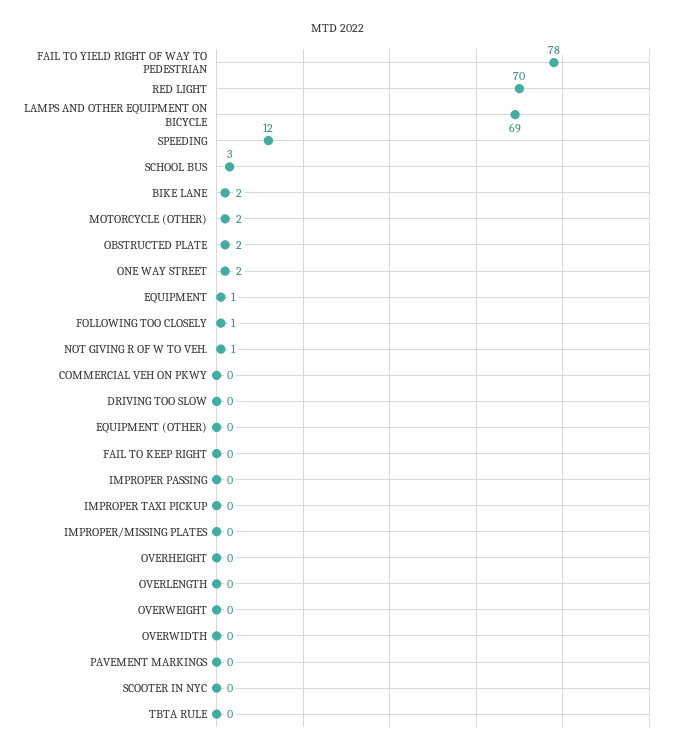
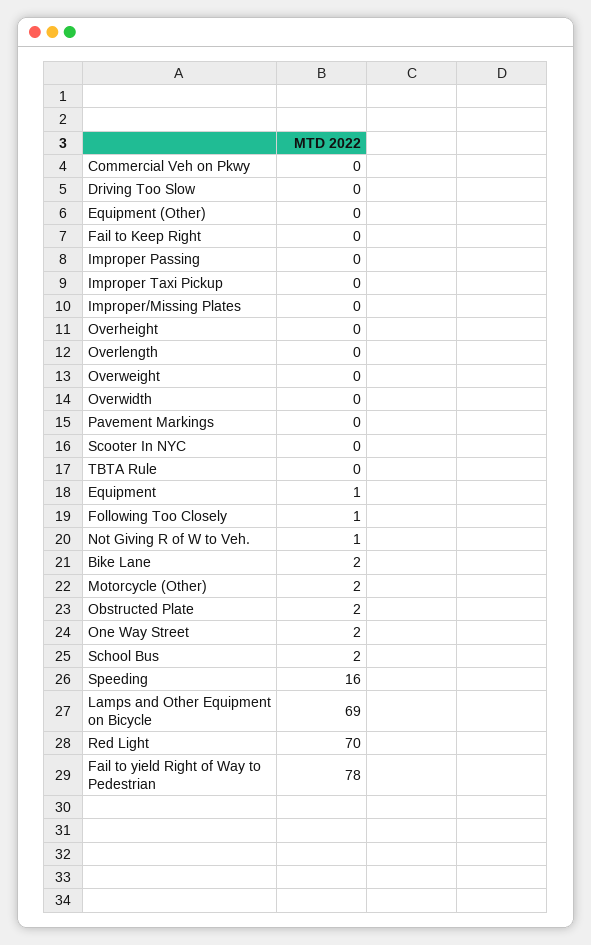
  {
    "FAIL TO YIELD RIGHT OF WAY TO PEDESTRIAN": 78,
    "RED LIGHT": 70,
    "LAMPS AND OTHER EQUIPMENT ON BICYCLE": 69,
-   "SPEEDING": 12,
+   "SPEEDING": 16,
-   "SCHOOL BUS": 3,
+   "SCHOOL BUS": 2,
    "BIKE LANE": 2,
    "MOTORCYCLE (OTHER)": 2,
    "OBSTRUCTED PLATE": 2,
    "ONE WAY STREET": 2,
    "EQUIPMENT": 1,
    "FOLLOWING TOO CLOSELY": 1,
    "NOT GIVING R OF W TO VEH.": 1,
    "COMMERCIAL VEH ON PKWY": 0,
    "DRIVING TOO SLOW": 0,
    "EQUIPMENT (OTHER)": 0,
    "FAIL TO KEEP RIGHT": 0,
    "IMPROPER PASSING": 0,
    "IMPROPER TAXI PICKUP": 0,
    "IMPROPER/MISSING PLATES": 0,
    "OVERHEIGHT": 0,
    "OVERLENGTH": 0,
    "OVERWEIGHT": 0,
    "OVERWIDTH": 0,
    "PAVEMENT MARKINGS": 0,
    "SCOOTER IN NYC": 0,
    "TBTA RULE": 0
  }

